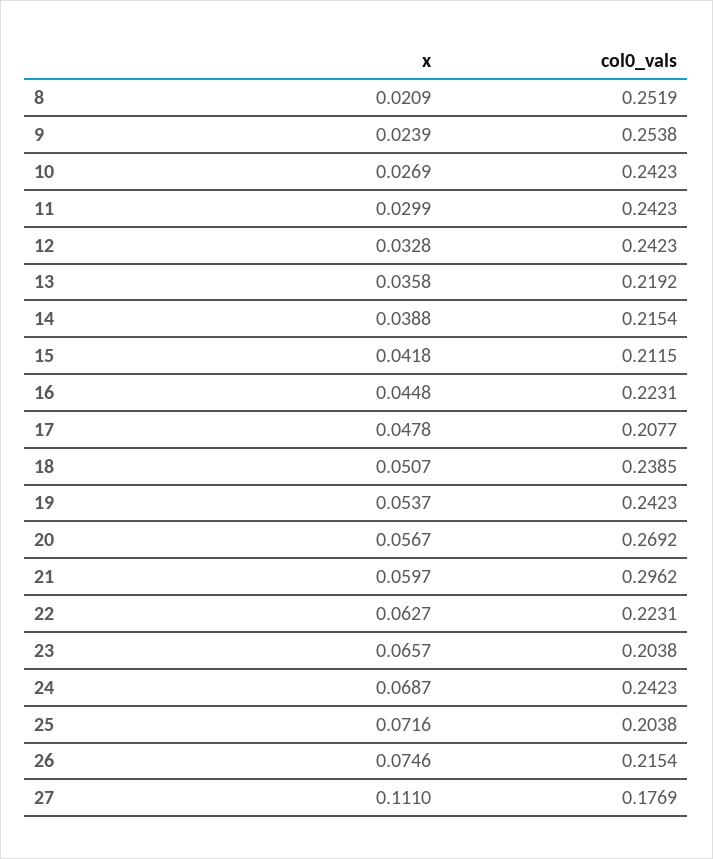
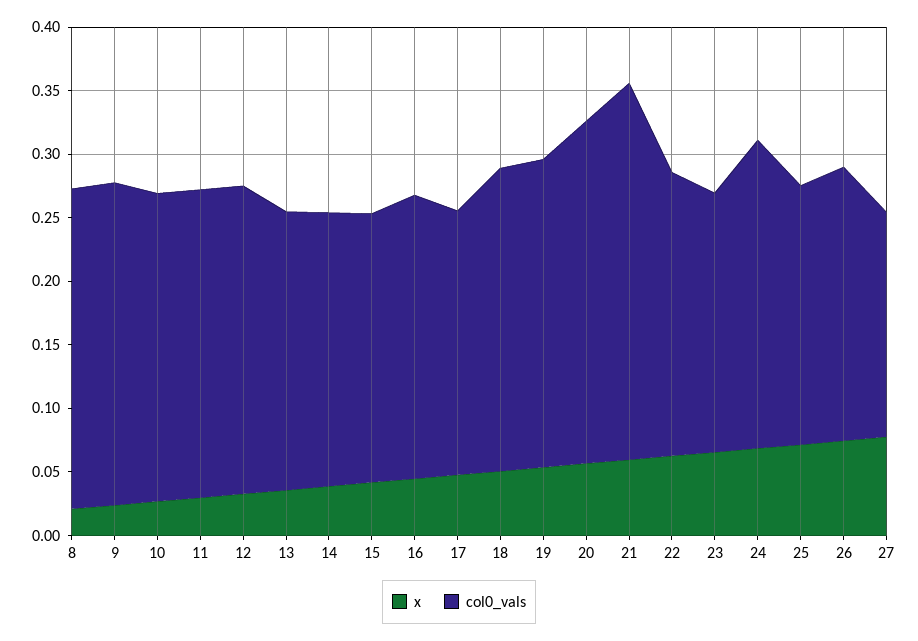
  {
    "x": {
      "8": 0.0209,
      "9": 0.0239,
      "10": 0.0269,
      "11": 0.0299,
      "12": 0.0328,
      "13": 0.0358,
      "14": 0.0388,
      "15": 0.0418,
      "16": 0.0448,
      "17": 0.0478,
      "18": 0.0507,
      "19": 0.0537,
      "20": 0.0567,
      "21": 0.0597,
      "22": 0.0627,
      "23": 0.0657,
      "24": 0.0687,
      "25": 0.0716,
      "26": 0.0746,
-     "27": 0.111
+     "27": 0.08
    },
    "col0_vals": {
      "8": 0.2519,
      "9": 0.2538,
      "10": 0.2423,
      "11": 0.2423,
      "12": 0.2423,
      "13": 0.2192,
      "14": 0.2154,
      "15": 0.2115,
      "16": 0.2231,
      "17": 0.2077,
      "18": 0.2385,
      "19": 0.2423,
      "20": 0.2692,
      "21": 0.2962,
      "22": 0.2231,
      "23": 0.2038,
      "24": 0.2423,
      "25": 0.2038,
      "26": 0.2154,
      "27": 0.1769
    }
  }

